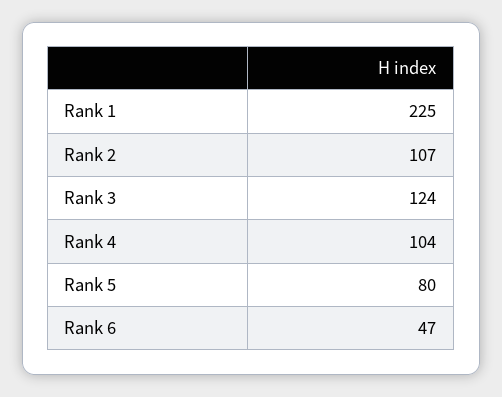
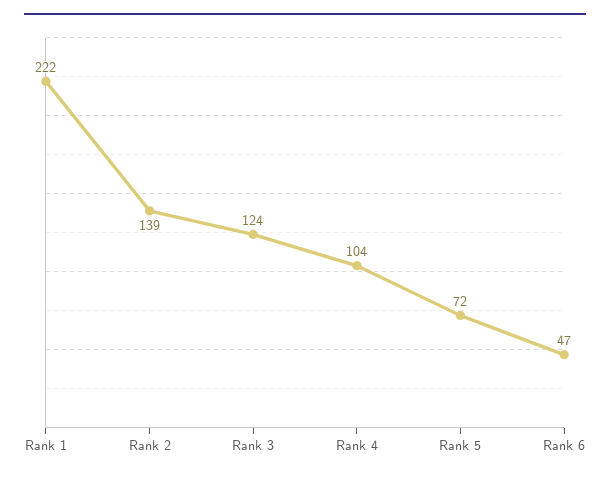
  {
-   "Rank 1": 225,
+   "Rank 1": 222,
-   "Rank 2": 107,
+   "Rank 2": 139,
    "Rank 3": 124,
    "Rank 4": 104,
-   "Rank 5": 80,
+   "Rank 5": 72,
    "Rank 6": 47
  }

